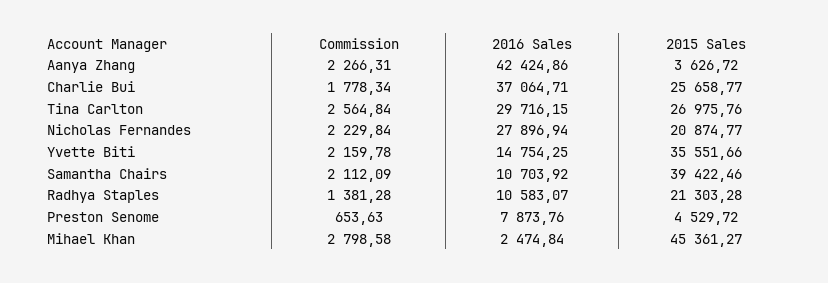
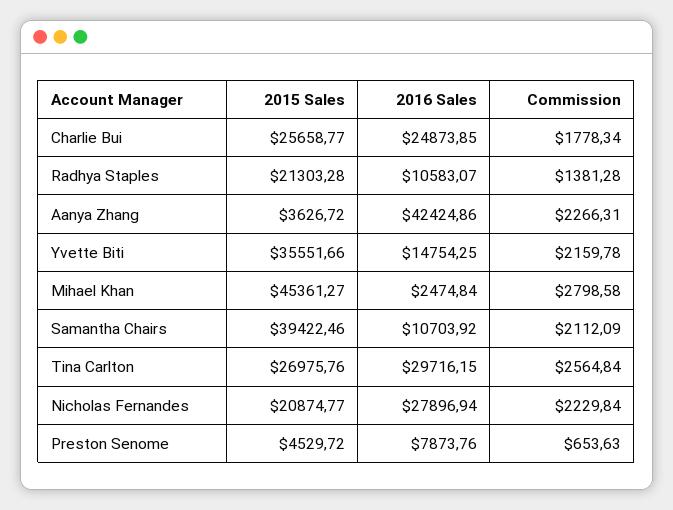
  {
    "Commission": {
      "Aanya Zhang": 2266.31,
      "Charlie Bui": 1778.34,
      "Tina Carlton": 2564.84,
      "Nicholas Fernandes": 2229.84,
      "Yvette Biti": 2159.78,
      "Samantha Chairs": 2112.09,
      "Radhya Staples": 1381.28,
      "Preston Senome": 653.63,
      "Mihael Khan": 2798.58
    },
    "2016 Sales": {
      "Aanya Zhang": 42424.86,
-     "Charlie Bui": 37064.71,
+     "Charlie Bui": 24873.85,
      "Tina Carlton": 29716.15,
      "Nicholas Fernandes": 27896.94,
      "Yvette Biti": 14754.25,
      "Samantha Chairs": 10703.92,
      "Radhya Staples": 10583.07,
      "Preston Senome": 7873.76,
      "Mihael Khan": 2474.84
    },
    "2015 Sales": {
      "Aanya Zhang": 3626.72,
      "Charlie Bui": 25658.77,
      "Tina Carlton": 26975.76,
      "Nicholas Fernandes": 20874.77,
      "Yvette Biti": 35551.66,
      "Samantha Chairs": 39422.46,
      "Radhya Staples": 21303.28,
      "Preston Senome": 4529.72,
      "Mihael Khan": 45361.27
    }
  }

